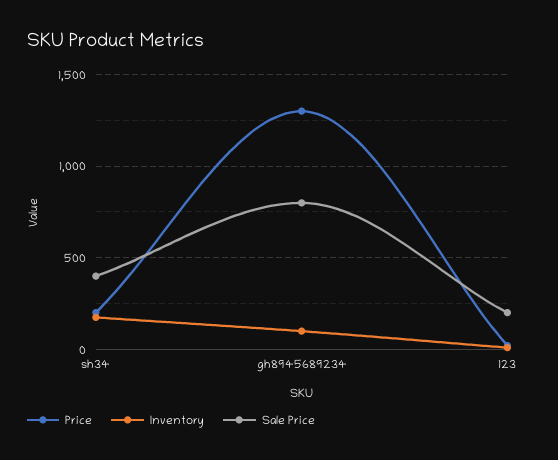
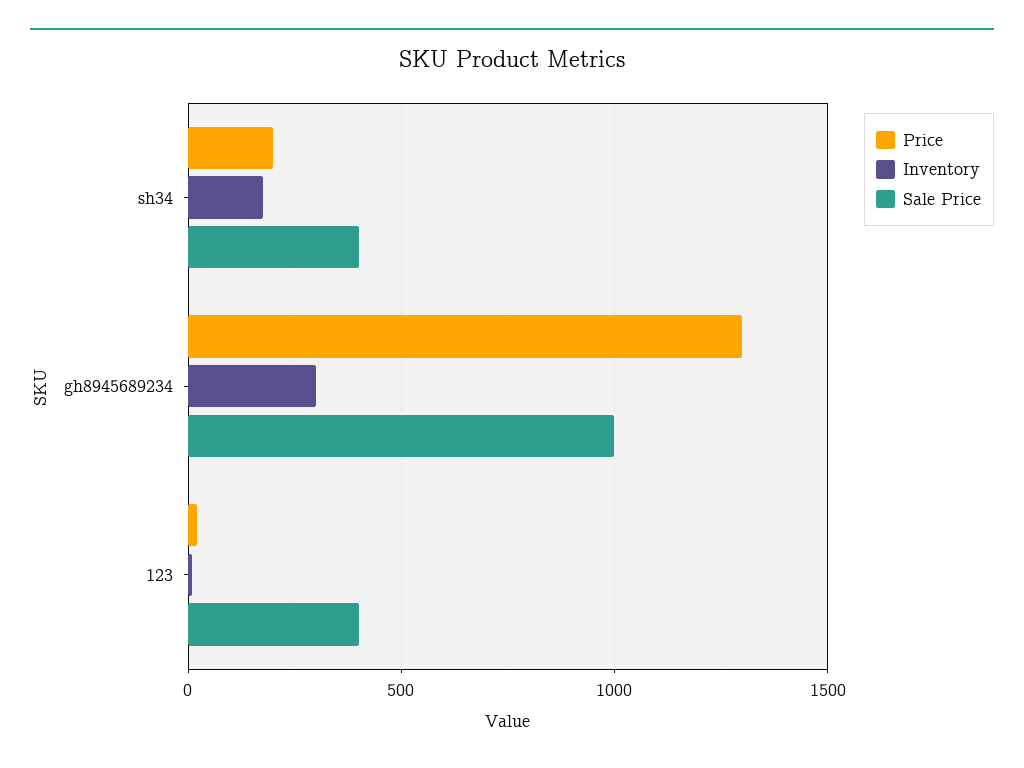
  {
    "Price": {
      "sh34": 200,
      "gh8945689234": 1300,
      "123": 0
    },
    "Inventory": {
      "sh34": 200,
-     "gh8945689234": 100,
+     "gh8945689234": 300,
      "123": 0
    },
    "Sale Price": {
      "sh34": 400,
-     "gh8945689234": 800,
+     "gh8945689234": 1000,
-     "123": 200
+     "123": 400
    }
  }

